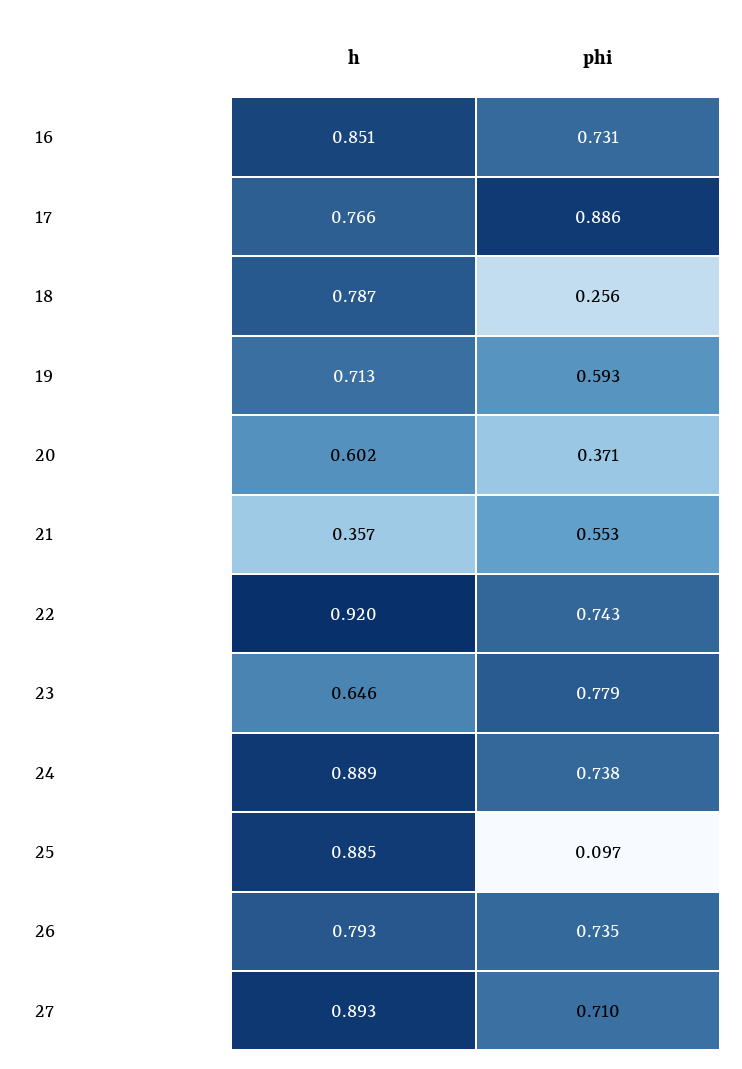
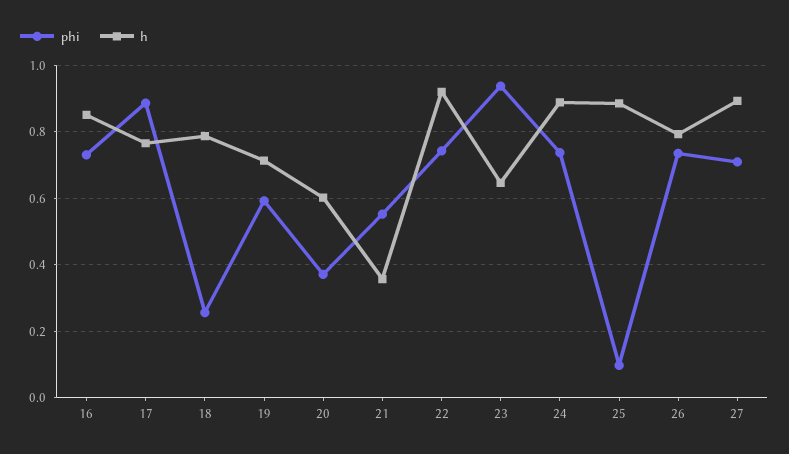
  {
    "h": {
      "16": 0.851,
      "17": 0.766,
      "18": 0.787,
      "19": 0.713,
      "20": 0.602,
      "21": 0.357,
      "22": 0.92,
      "23": 0.646,
      "24": 0.889,
      "25": 0.885,
      "26": 0.793,
      "27": 0.893
    },
    "phi": {
      "16": 0.731,
      "17": 0.886,
      "18": 0.256,
      "19": 0.593,
      "20": 0.371,
      "21": 0.553,
      "22": 0.743,
-     "23": 0.779,
+     "23": 0.94,
      "24": 0.738,
      "25": 0.097,
      "26": 0.735,
      "27": 0.71
    }
  }

